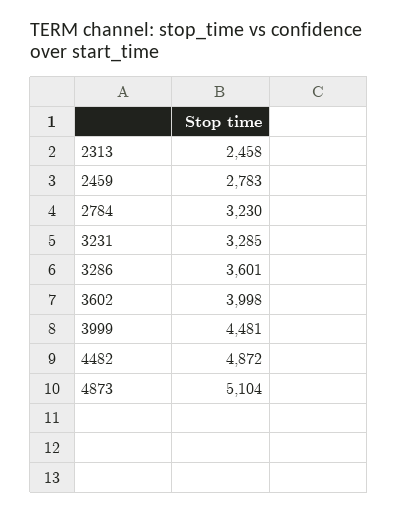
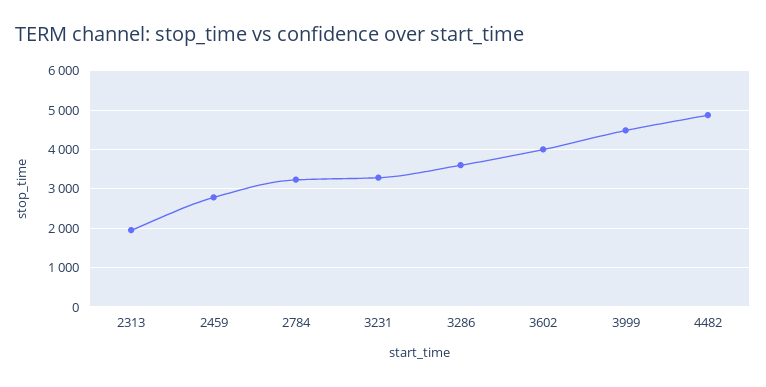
  {
-   "2313": 2458,
+   "2313": 2000,
    "2459": 2783,
    "2784": 3230,
    "3231": 3285,
    "3286": 3601,
    "3602": 3998,
    "3999": 4481,
-   "4482": 4872,
+   "4482": 4872
-   "4873": 5104
  }

